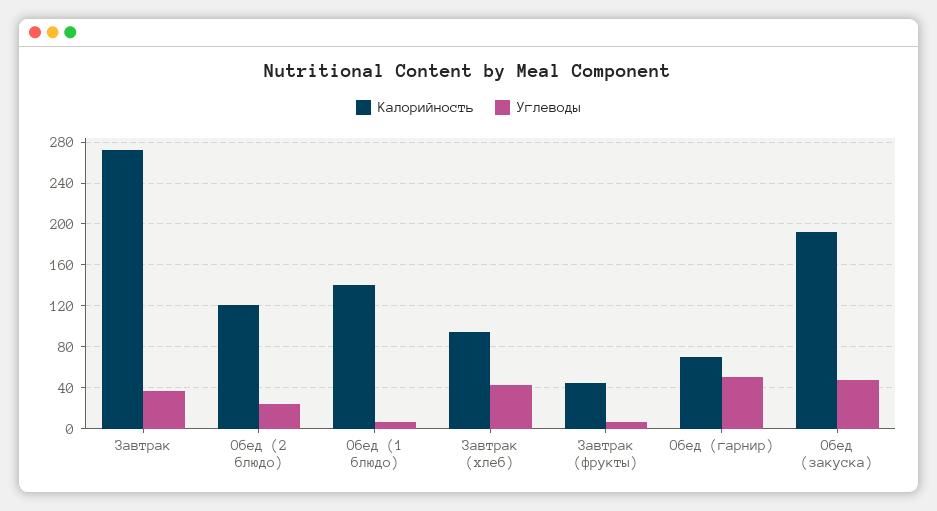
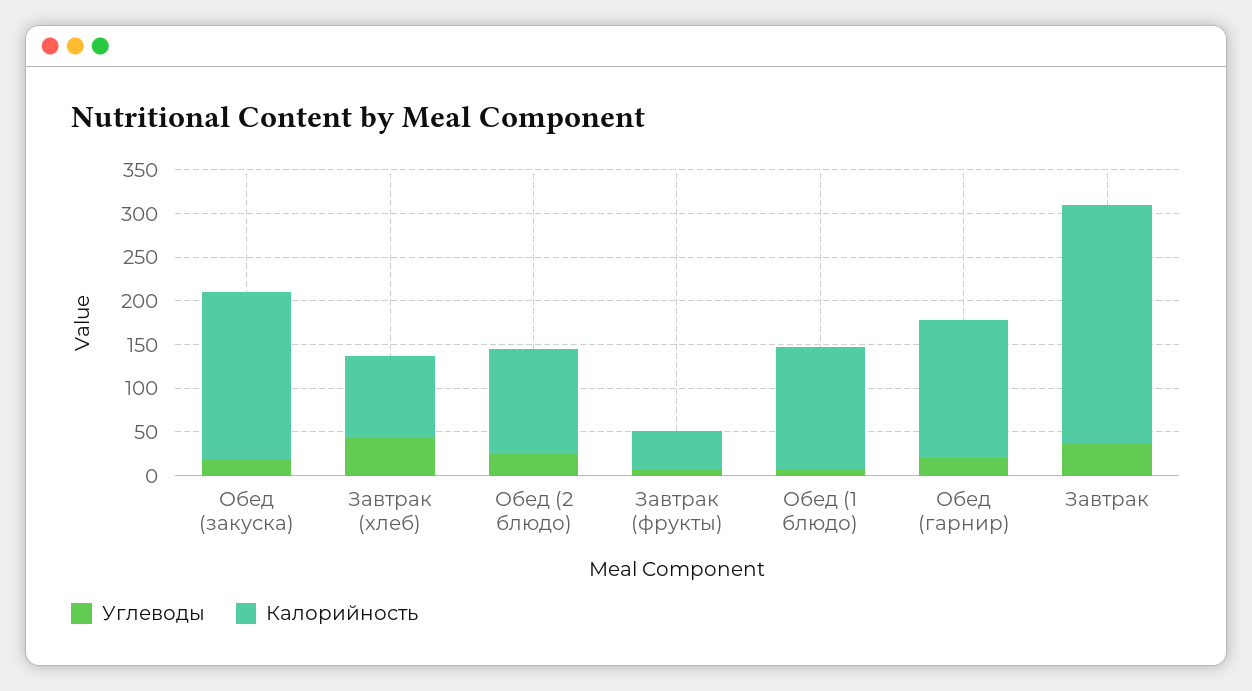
  {
    "Калорийность": {
      "Завтрак": 270,
      "Обед (2 блюдо)": 120,
      "Обед (1 блюдо)": 140,
      "Завтрак (хлеб)": 90,
      "Завтрак (фрукты)": 50,
-     "Обед (гарнир)": 70,
+     "Обед (гарнир)": 160,
      "Обед (закуска)": 190
    },
    "Углеводы": {
      "Завтрак": 40,
      "Обед (2 блюдо)": 20,
      "Обед (1 блюдо)": 10,
      "Завтрак (хлеб)": 40,
      "Завтрак (фрукты)": 10,
-     "Обед (гарнир)": 50,
+     "Обед (гарнир)": 20,
-     "Обед (закуска)": 50
+     "Обед (закуска)": 20
    }
  }

